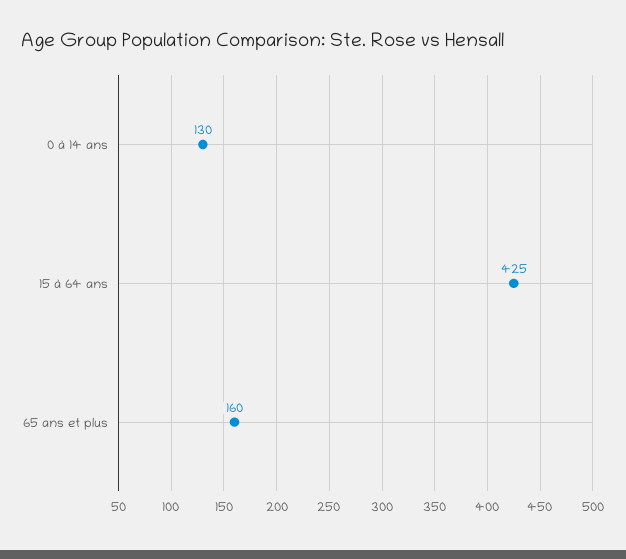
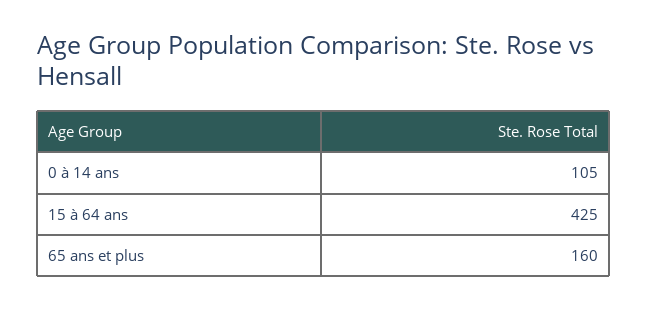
  {
-   "0 à 14 ans": 130,
+   "0 à 14 ans": 105,
    "15 à 64 ans": 425,
    "65 ans et plus": 160
  }

